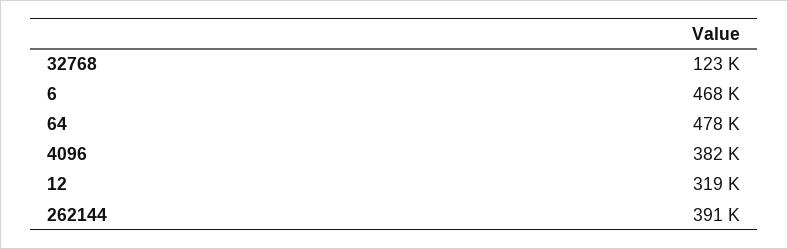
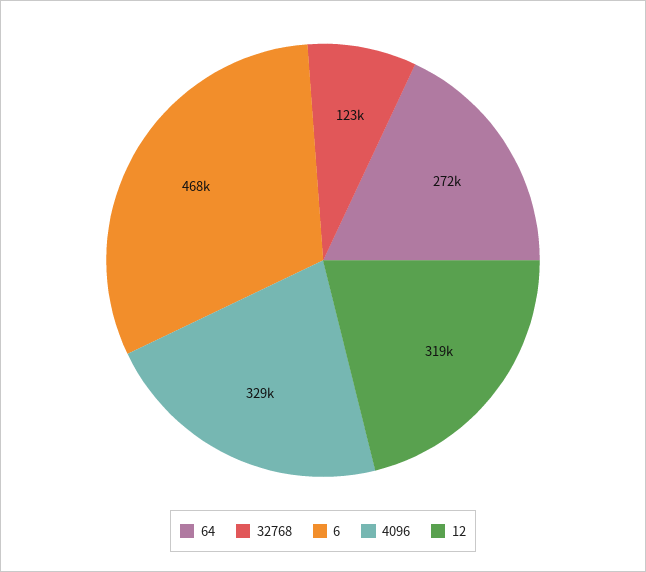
  {
    "32768": 123000,
    "6": 468000,
-   "64": 478000,
+   "64": 272000,
-   "4096": 382000,
+   "4096": 329000,
-   "12": 319000,
+   "12": 319000
-   "262144": 391000
  }

